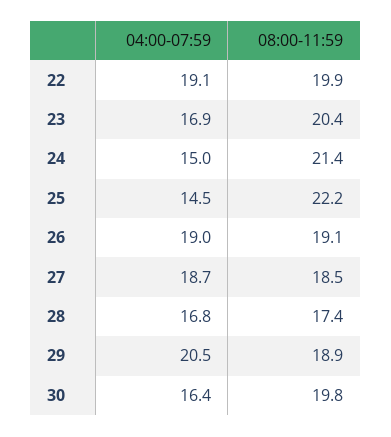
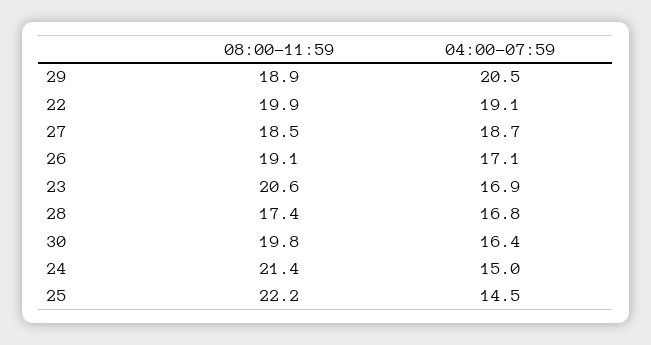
  {
    "04:00-07:59": {
      "22": 19.1,
      "23": 16.9,
      "24": 15,
      "25": 14.5,
-     "26": 19,
+     "26": 17.1,
      "27": 18.7,
      "28": 16.8,
      "29": 20.5,
      "30": 16.4
    },
    "08:00-11:59": {
      "22": 19.9,
-     "23": 20.4,
+     "23": 20.6,
      "24": 21.4,
      "25": 22.2,
      "26": 19.1,
      "27": 18.5,
      "28": 17.4,
      "29": 18.9,
      "30": 19.8
    }
  }

